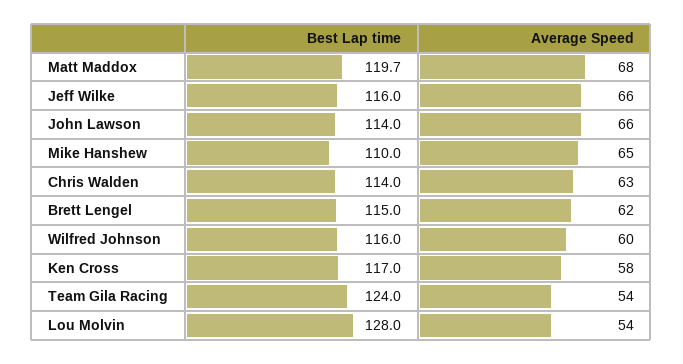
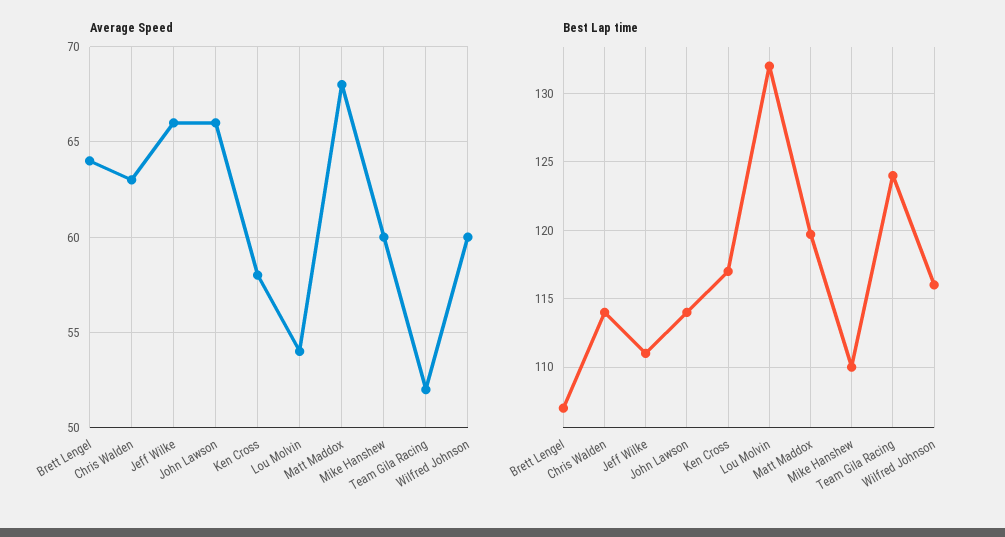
  {
    "Best Lap time": {
      "Matt Maddox": 119.7,
-     "Jeff Wilke": 116,
+     "Jeff Wilke": 111,
      "John Lawson": 114,
      "Mike Hanshew": 110,
      "Chris Walden": 114,
-     "Brett Lengel": 115,
+     "Brett Lengel": 107,
      "Wilfred Johnson": 116,
      "Ken Cross": 117,
      "Team Gila Racing": 124,
-     "Lou Molvin": 128
+     "Lou Molvin": 132
    },
    "Average Speed": {
      "Matt Maddox": 68,
      "Jeff Wilke": 66,
      "John Lawson": 66,
-     "Mike Hanshew": 65,
+     "Mike Hanshew": 60,
      "Chris Walden": 63,
-     "Brett Lengel": 62,
+     "Brett Lengel": 64,
      "Wilfred Johnson": 60,
      "Ken Cross": 58,
-     "Team Gila Racing": 54,
+     "Team Gila Racing": 52,
      "Lou Molvin": 54
    }
  }

